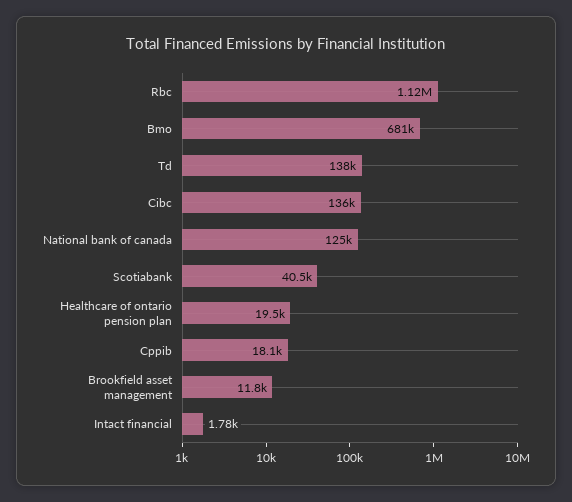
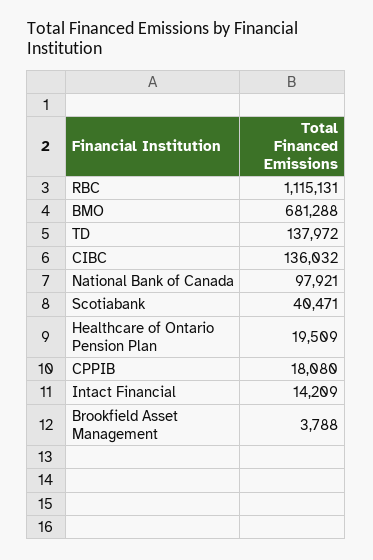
  {
    "Rbc": 1115131,
    "Bmo": 681288,
    "Td": 137972,
    "Cibc": 136032,
-   "National bank of canada": 125000,
+   "National bank of canada": 97921,
    "Scotiabank": 40471,
    "Healthcare of ontario pension plan": 19509,
    "Cppib": 18080,
-   "Brookfield asset management": 11800,
+   "Brookfield asset management": 3788,
-   "Intact financial": 1780
+   "Intact financial": 14209
  }

